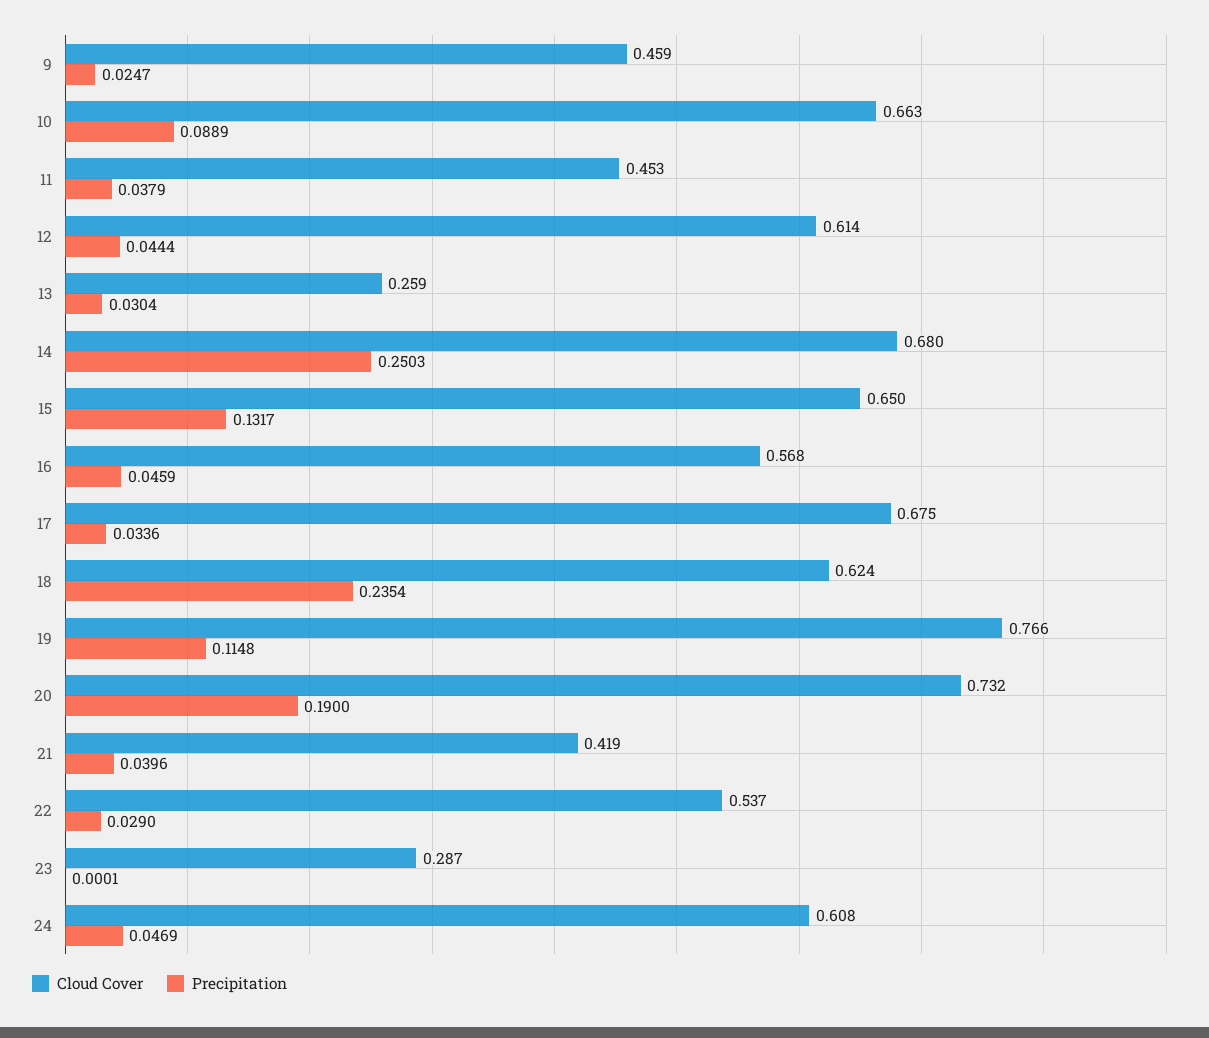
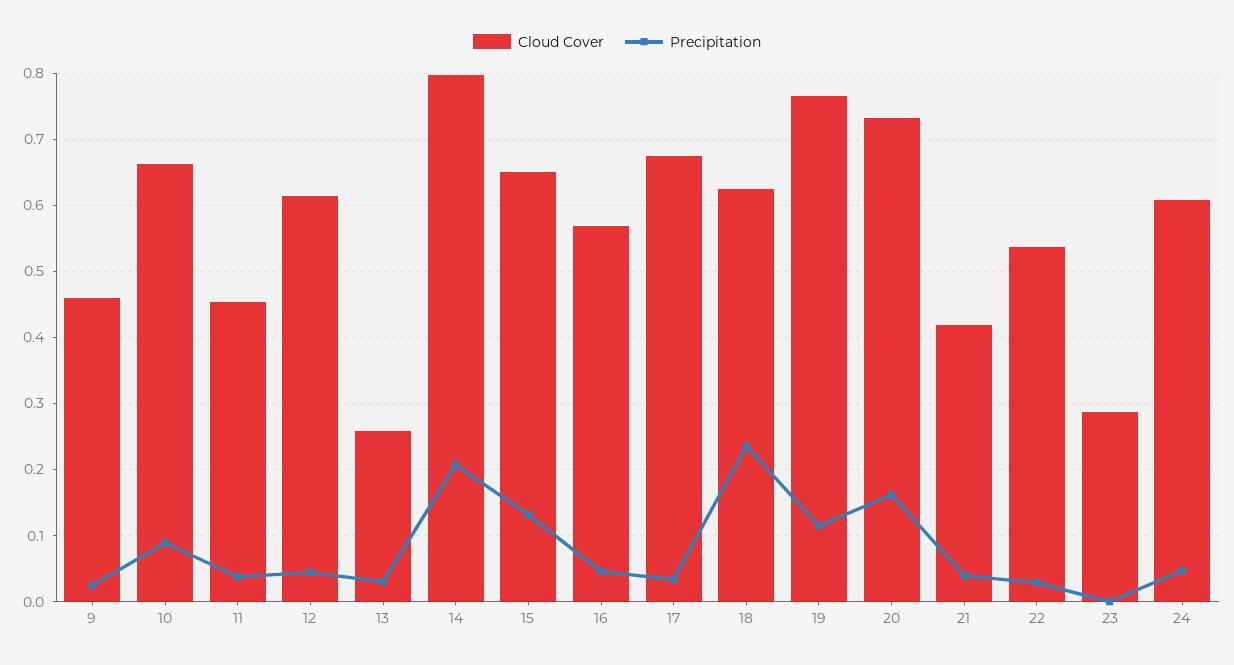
  {
    "Cloud Cover": {
      "9": 0.459,
      "10": 0.663,
      "11": 0.453,
      "12": 0.614,
      "13": 0.259,
-     "14": 0.68,
+     "14": 0.8,
      "15": 0.65,
      "16": 0.568,
      "17": 0.675,
      "18": 0.624,
      "19": 0.766,
      "20": 0.732,
      "21": 0.419,
      "22": 0.537,
      "23": 0.287,
      "24": 0.608
    },
    "Precipitation": {
      "9": 0.0247,
      "10": 0.0889,
      "11": 0.0379,
      "12": 0.0444,
      "13": 0.0304,
-     "14": 0.2503,
+     "14": 0.21,
      "15": 0.1317,
      "16": 0.0459,
      "17": 0.0336,
      "18": 0.2354,
      "19": 0.1148,
-     "20": 0.19,
+     "20": 0.16,
      "21": 0.0396,
      "22": 0.029,
      "23": 0.0001,
      "24": 0.0469
    }
  }

